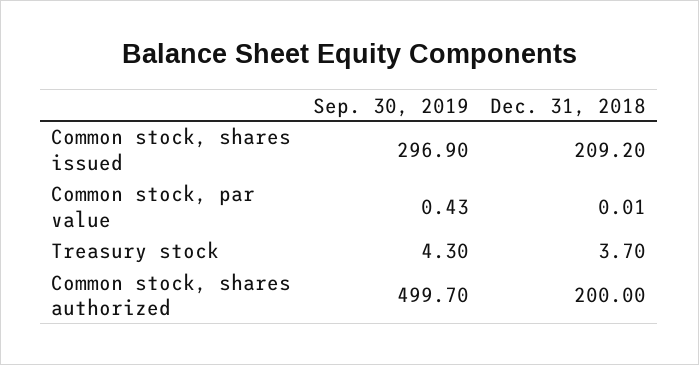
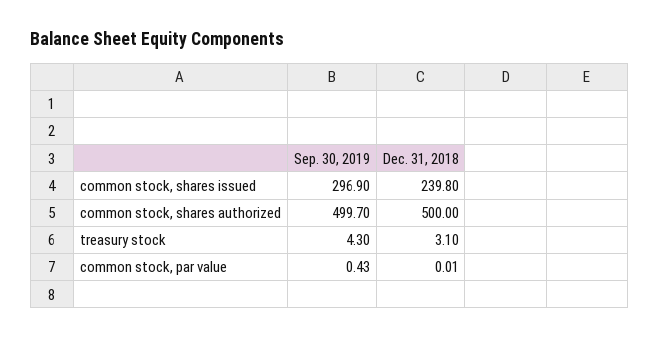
  {
    "Sep. 30, 2019": {
      "Common stock, shares issued": 296.9,
      "Common stock, par value": 0.43,
      "Treasury stock": 4.3,
      "Common stock, shares authorized": 499.7
    },
    "Dec. 31, 2018": {
-     "Common stock, shares issued": 209.2,
+     "Common stock, shares issued": 239.8,
      "Common stock, par value": 0.01,
-     "Treasury stock": 3.7,
+     "Treasury stock": 3.1,
-     "Common stock, shares authorized": 200
+     "Common stock, shares authorized": 500
    }
  }

